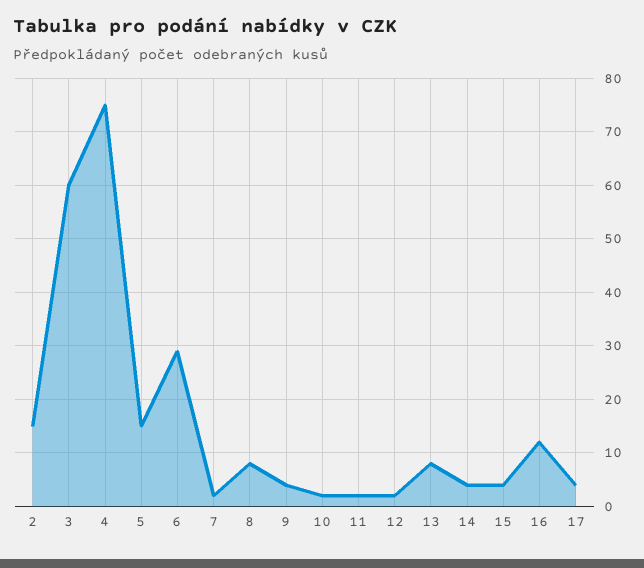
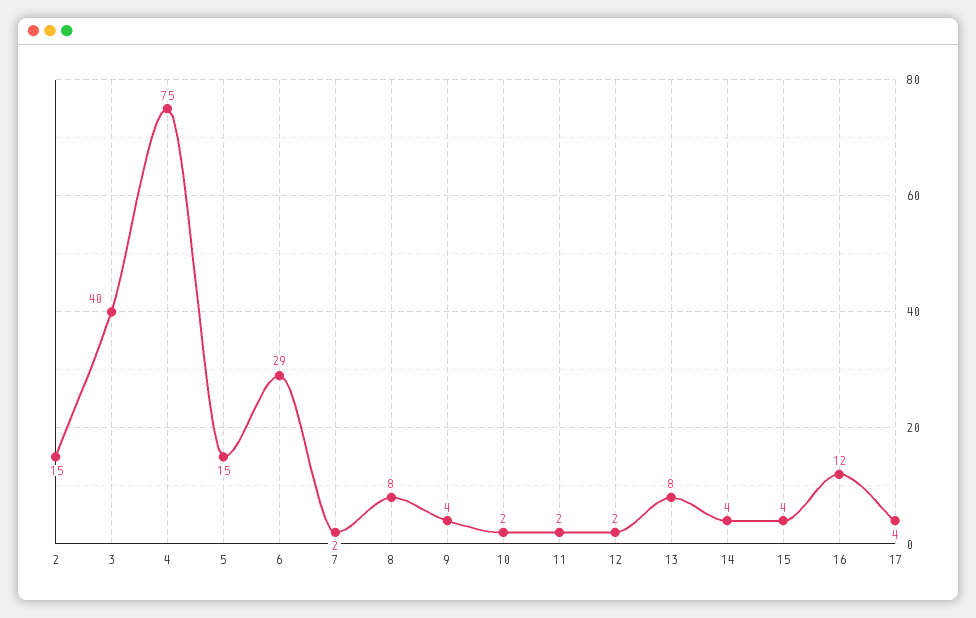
  {
    "2": 15,
-   "3": 60,
+   "3": 40,
    "4": 75,
    "5": 15,
    "6": 29,
    "7": 2,
    "8": 8,
    "9": 4,
    "10": 2,
    "11": 2,
    "12": 2,
    "13": 8,
    "14": 4,
    "15": 4,
    "16": 12,
    "17": 4
  }

